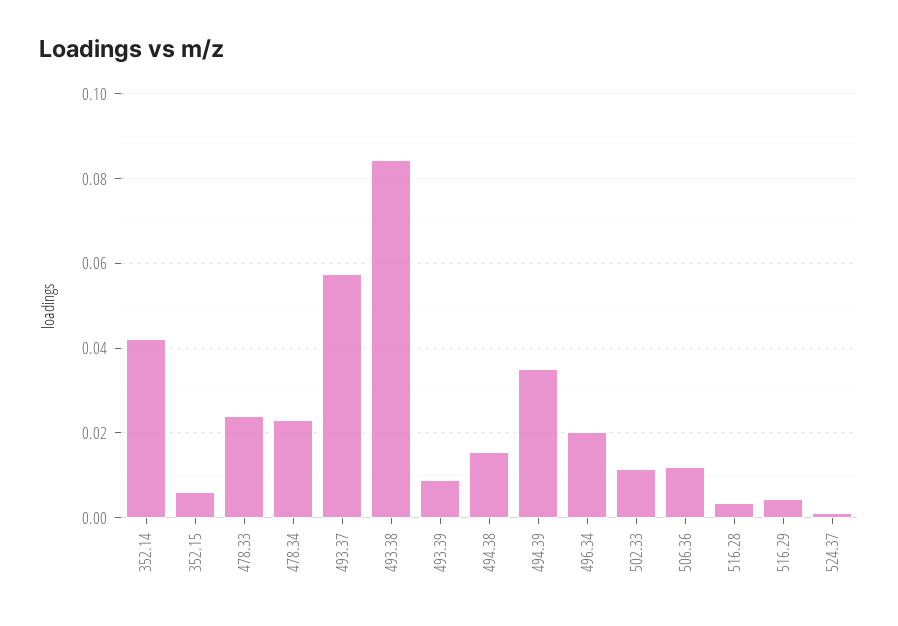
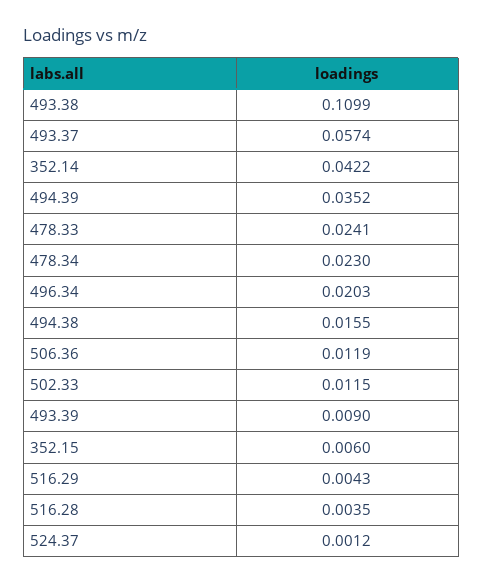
  {
    "352.14": 0.0422,
    "352.15": 0.006,
    "478.33": 0.0241,
    "478.34": 0.023,
    "493.37": 0.0574,
-   "493.38": 0.084,
+   "493.38": 0.1099,
    "493.39": 0.009,
    "494.38": 0.0155,
    "494.39": 0.0352,
    "496.34": 0.0203,
    "502.33": 0.0115,
    "506.36": 0.0119,
    "516.28": 0.0035,
    "516.29": 0.0043,
    "524.37": 0.0012
  }

